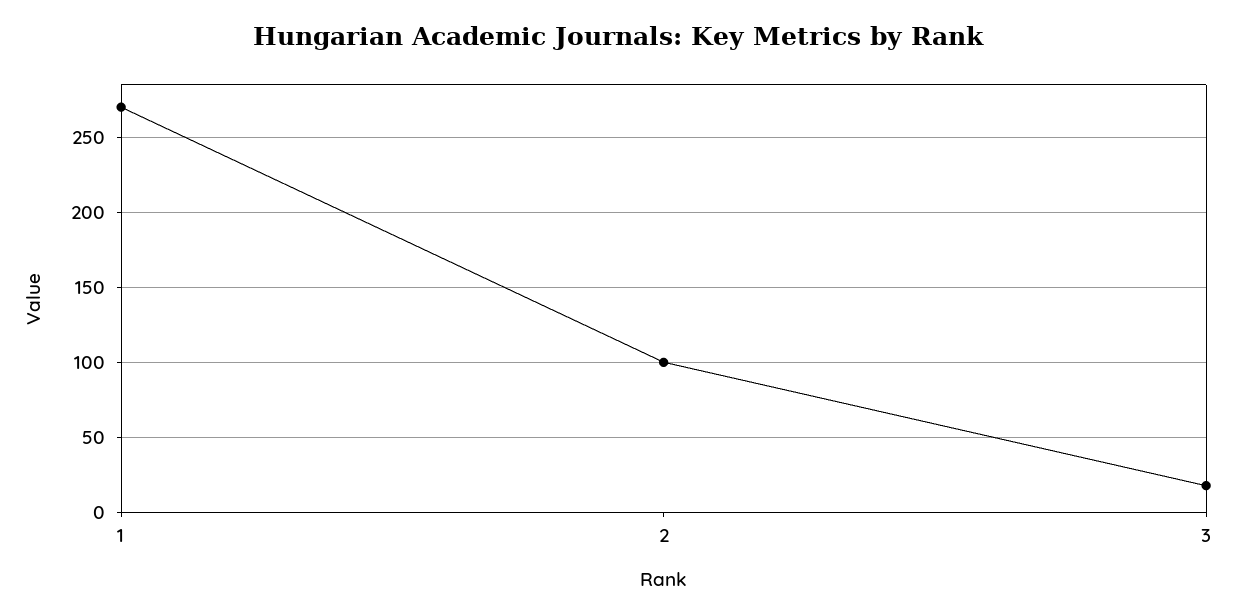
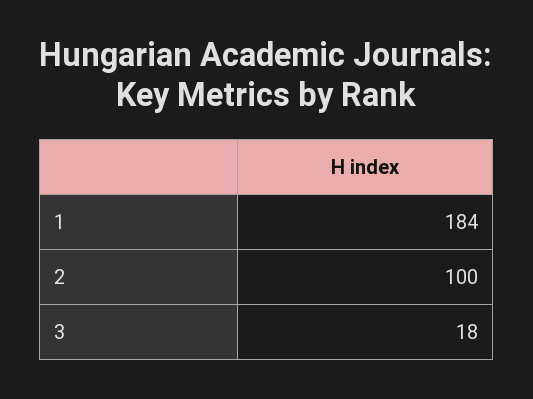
  {
-   "1": 270,
+   "1": 184,
    "2": 100,
    "3": 18
  }

